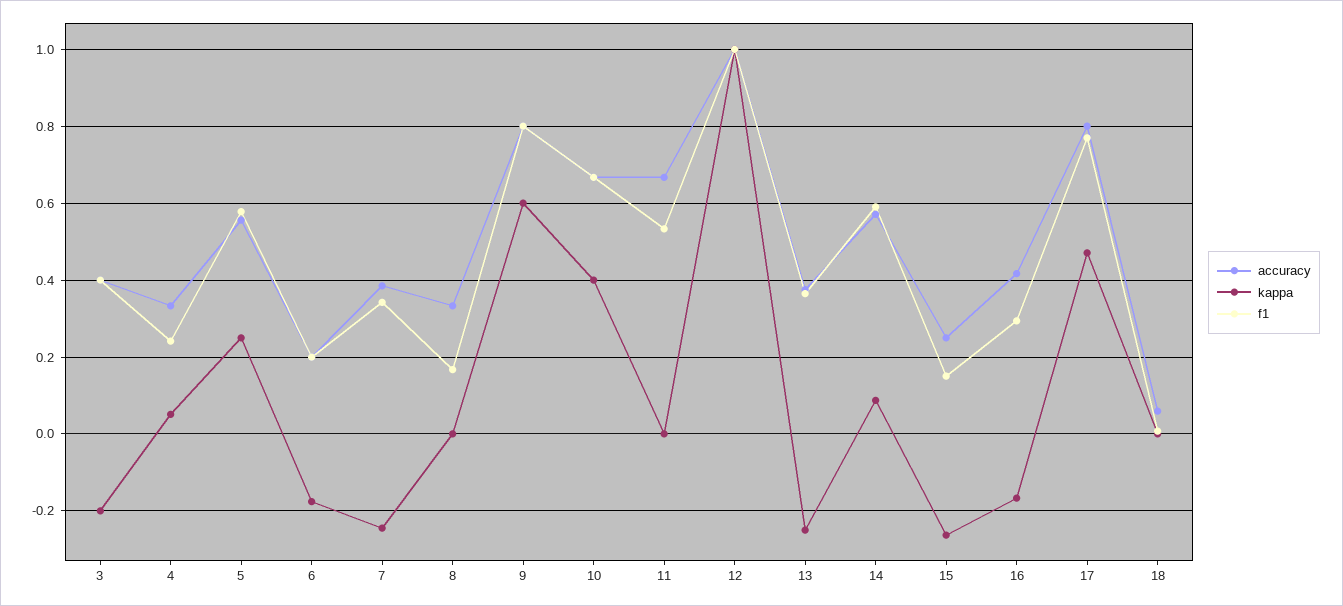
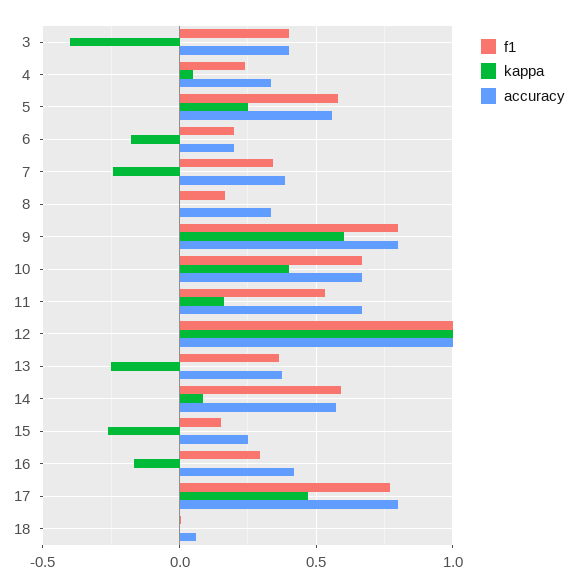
  {
    "accuracy": {
      "3": 0.4,
      "4": 0.34,
      "5": 0.56,
      "6": 0.2,
      "7": 0.38,
      "8": 0.34,
      "9": 0.8,
      "10": 0.66,
      "11": 0.66,
      "12": 1,
      "13": 0.38,
      "14": 0.58,
      "15": 0.26,
      "16": 0.42,
      "17": 0.8,
      "18": 0.06
    },
    "kappa": {
-     "3": -0.2,
+     "3": -0.4,
      "4": 0.06,
      "5": 0.26,
      "6": -0.18,
      "7": -0.24,
      "8": 0,
      "9": 0.6,
      "10": 0.4,
-     "11": 0,
+     "11": 0.15,
      "12": 1,
      "13": -0.26,
      "14": 0.08,
      "15": -0.26,
      "16": -0.16,
      "17": 0.48,
      "18": 0
    },
    "f1": {
      "3": 0.4,
      "4": 0.24,
      "5": 0.58,
      "6": 0.2,
      "7": 0.34,
      "8": 0.16,
      "9": 0.8,
      "10": 0.66,
      "11": 0.54,
      "12": 1,
      "13": 0.36,
      "14": 0.6,
      "15": 0.16,
      "16": 0.3,
      "17": 0.78,
      "18": 0
    }
  }

